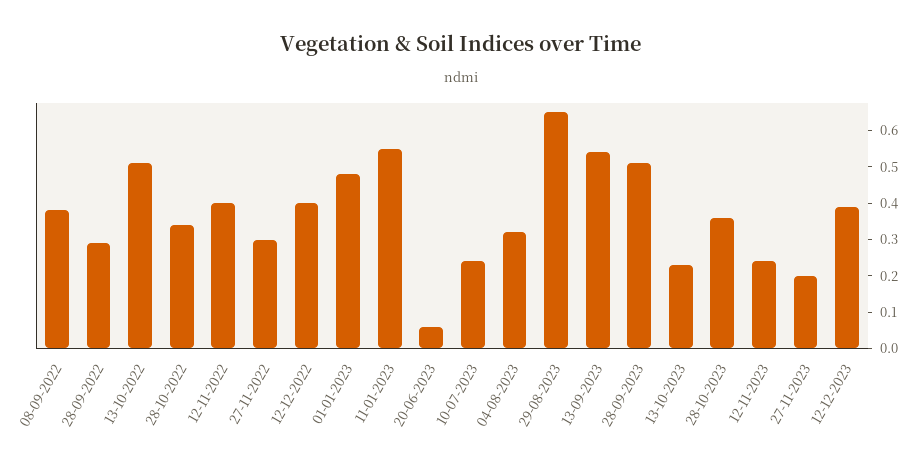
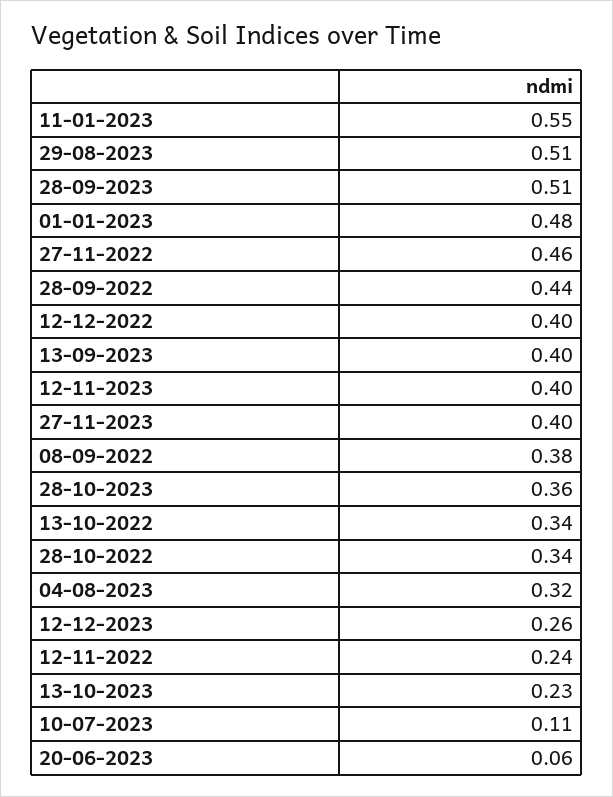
  {
    "08-09-2022": 0.38,
-   "28-09-2022": 0.3,
+   "28-09-2022": 0.44,
-   "13-10-2022": 0.5,
+   "13-10-2022": 0.34,
    "28-10-2022": 0.34,
-   "12-11-2022": 0.4,
+   "12-11-2022": 0.24,
-   "27-11-2022": 0.3,
+   "27-11-2022": 0.46,
    "12-12-2022": 0.4,
    "01-01-2023": 0.48,
    "11-01-2023": 0.55,
    "20-06-2023": 0.06,
-   "10-07-2023": 0.25,
+   "10-07-2023": 0.11,
    "04-08-2023": 0.32,
-   "29-08-2023": 0.65,
+   "29-08-2023": 0.51,
-   "13-09-2023": 0.55,
+   "13-09-2023": 0.4,
    "28-09-2023": 0.51,
    "13-10-2023": 0.23,
    "28-10-2023": 0.36,
-   "12-11-2023": 0.25,
+   "12-11-2023": 0.4,
-   "27-11-2023": 0.2,
+   "27-11-2023": 0.4,
-   "12-12-2023": 0.4
+   "12-12-2023": 0.26
  }

